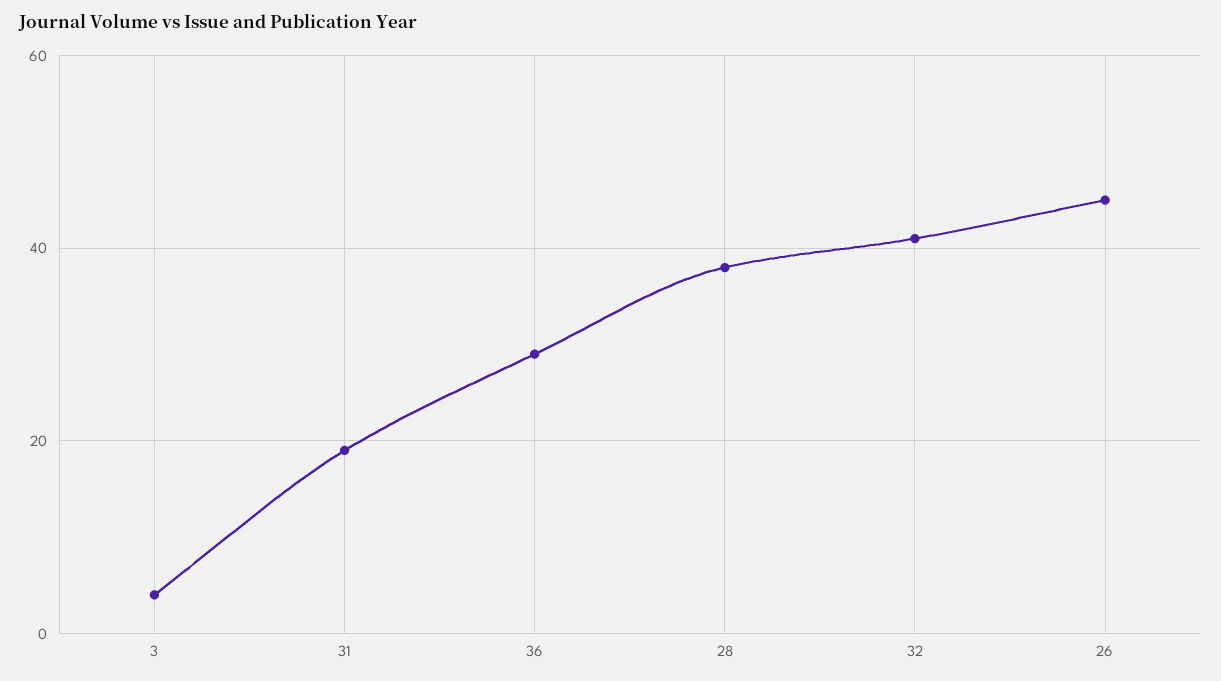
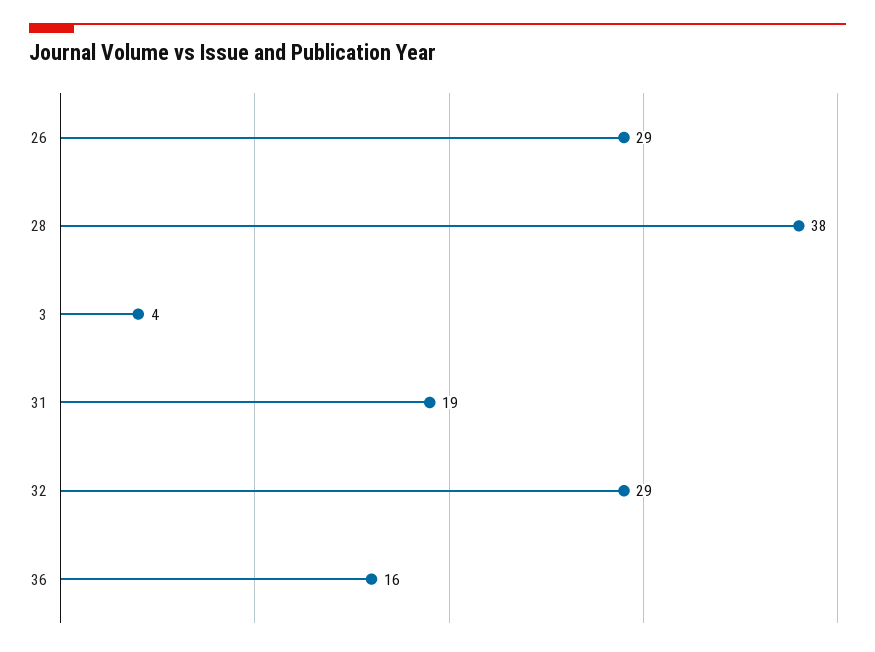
  {
    "3": 4,
    "31": 19,
-   "36": 30,
+   "36": 16,
    "28": 38,
-   "32": 40,
+   "32": 29,
-   "26": 45
+   "26": 29
  }

